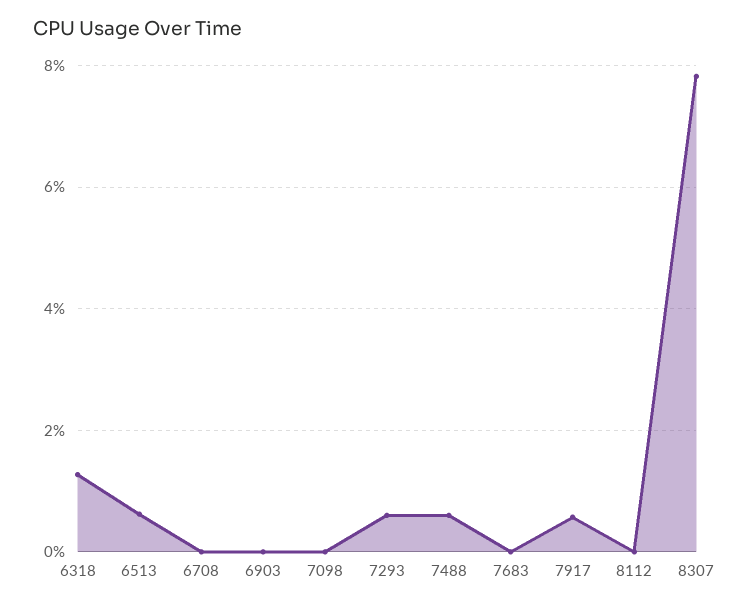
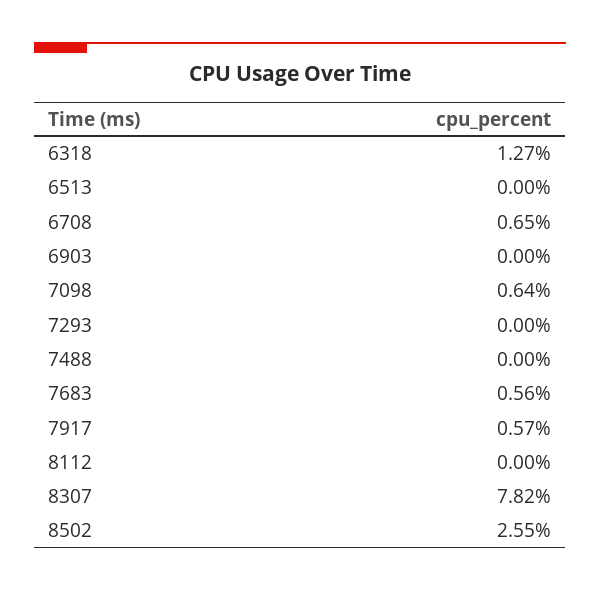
  {
    "6318": 1.27,
-   "6513": 0.6,
+   "6513": 0,
-   "6708": 0,
+   "6708": 0.65,
    "6903": 0,
-   "7098": 0,
+   "7098": 0.64,
-   "7293": 0.6,
+   "7293": 0,
-   "7488": 0.6,
+   "7488": 0,
-   "7683": 0,
+   "7683": 0.56,
    "7917": 0.57,
    "8112": 0,
-   "8307": 7.82
+   "8307": 7.82,
+   "8502": 2.55
  }

